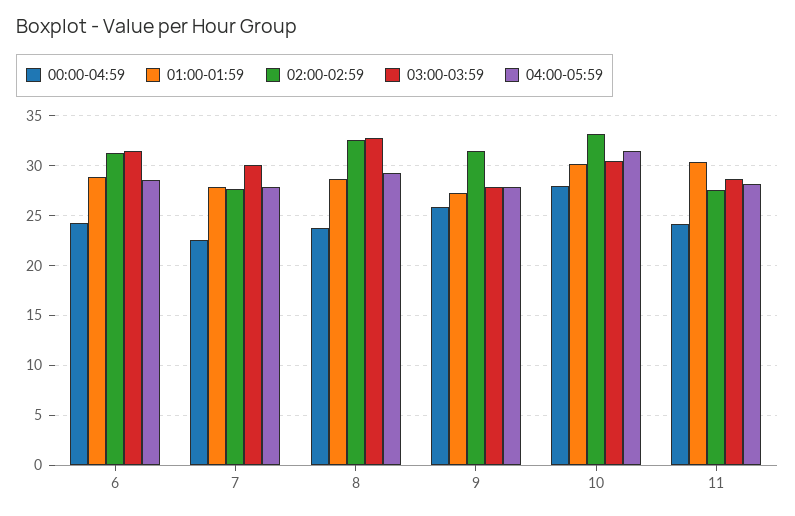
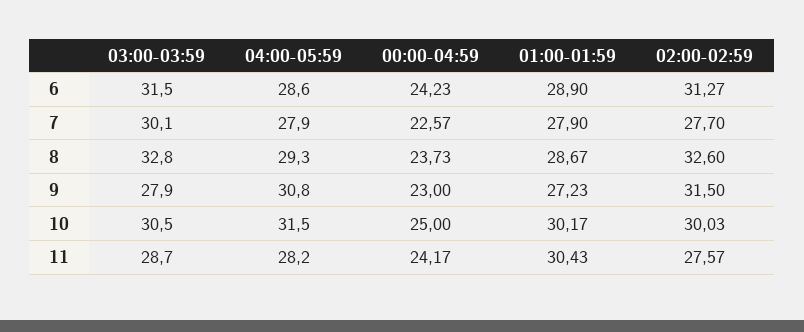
  {
    "00:00-04:59": {
      "6": 24.23,
      "7": 22.57,
      "8": 23.73,
-     "9": 26,
+     "9": 23,
-     "10": 28,
+     "10": 25,
      "11": 24.17
    },
    "01:00-01:59": {
      "6": 28.9,
      "7": 27.9,
      "8": 28.67,
      "9": 27.23,
      "10": 30.17,
      "11": 30.43
    },
    "02:00-02:59": {
      "6": 31.27,
      "7": 27.7,
      "8": 32.6,
      "9": 31.5,
-     "10": 33,
+     "10": 30.03,
      "11": 27.57
    },
    "03:00-03:59": {
      "6": 31.5,
      "7": 30.1,
      "8": 32.8,
      "9": 27.9,
      "10": 30.5,
      "11": 28.7
    },
    "04:00-05:59": {
      "6": 28.6,
      "7": 27.9,
      "8": 29.3,
-     "9": 28,
+     "9": 30.8,
      "10": 31.5,
      "11": 28.2
    }
  }

